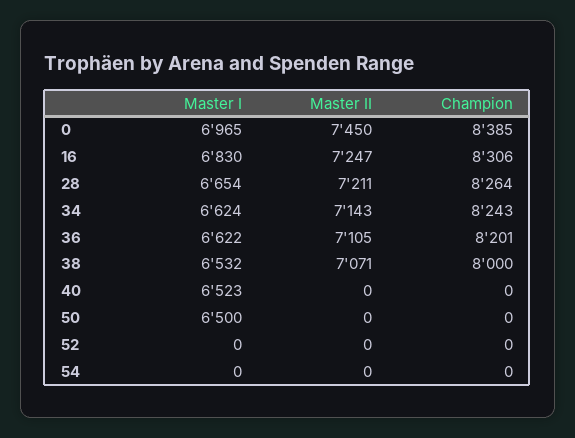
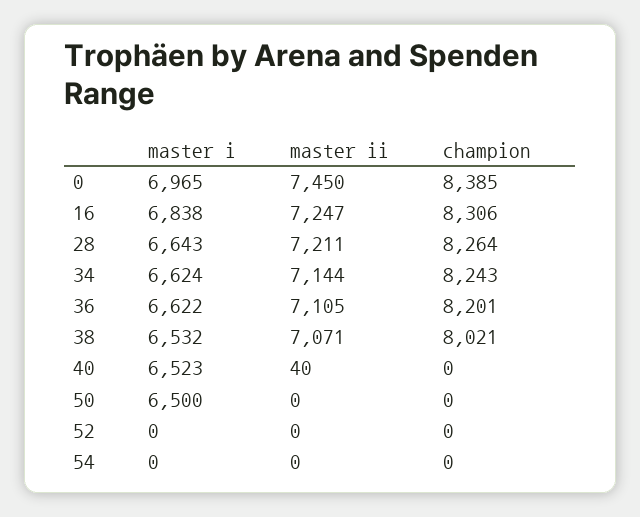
  {
    "Master I": {
      "0": 6965,
-     "16": 6830,
+     "16": 6838,
-     "28": 6654,
+     "28": 6643,
      "34": 6624,
      "36": 6622,
      "38": 6532,
      "40": 6523,
      "50": 6500,
      "52": 0,
      "54": 0
    },
    "Master II": {
      "0": 7450,
      "16": 7247,
      "28": 7211,
-     "34": 7143,
+     "34": 7144,
      "36": 7105,
      "38": 7071,
-     "40": 0,
+     "40": 40,
      "50": 0,
      "52": 0,
      "54": 0
    },
    "Champion": {
      "0": 8385,
      "16": 8306,
      "28": 8264,
      "34": 8243,
      "36": 8201,
-     "38": 8000,
+     "38": 8021,
      "40": 0,
      "50": 0,
      "52": 0,
      "54": 0
    }
  }

